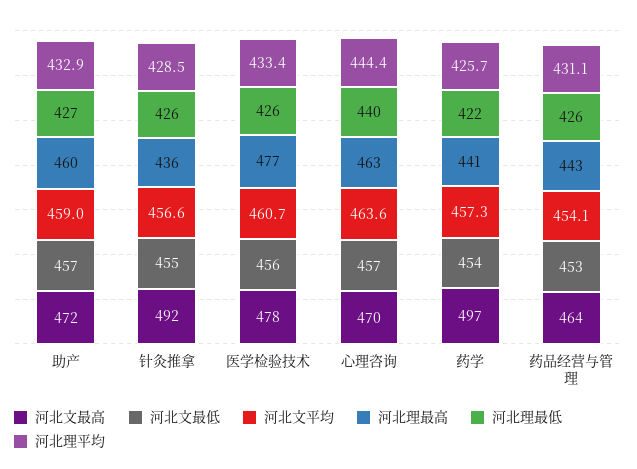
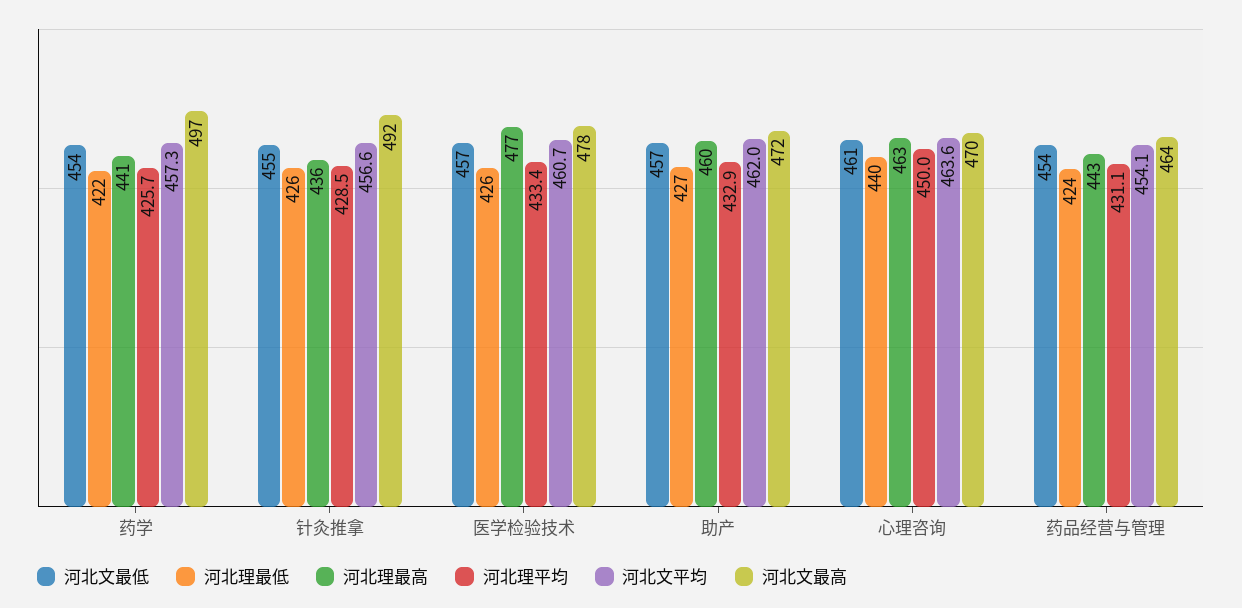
  {
    "河北文最高": {
      "助产": 472,
      "针灸推拿": 492,
      "医学检验技术": 478,
      "心理咨询": 470,
      "药学": 497,
      "药品经营与管理": 464
    },
    "河北文最低": {
      "助产": 457,
      "针灸推拿": 455,
-     "医学检验技术": 456,
+     "医学检验技术": 457,
-     "心理咨询": 457,
+     "心理咨询": 461,
      "药学": 454,
-     "药品经营与管理": 453
+     "药品经营与管理": 454
    },
    "河北文平均": {
-     "助产": 459,
+     "助产": 462,
      "针灸推拿": 456.6,
      "医学检验技术": 460.7,
      "心理咨询": 463.6,
      "药学": 457.3,
      "药品经营与管理": 454.1
    },
    "河北理最高": {
      "助产": 460,
      "针灸推拿": 436,
      "医学检验技术": 477,
      "心理咨询": 463,
      "药学": 441,
      "药品经营与管理": 443
    },
    "河北理最低": {
      "助产": 427,
      "针灸推拿": 426,
      "医学检验技术": 426,
      "心理咨询": 440,
      "药学": 422,
-     "药品经营与管理": 426
+     "药品经营与管理": 424
    },
    "河北理平均": {
      "助产": 432.9,
      "针灸推拿": 428.5,
      "医学检验技术": 433.4,
-     "心理咨询": 444.4,
+     "心理咨询": 450,
      "药学": 425.7,
      "药品经营与管理": 431.1
    }
  }

